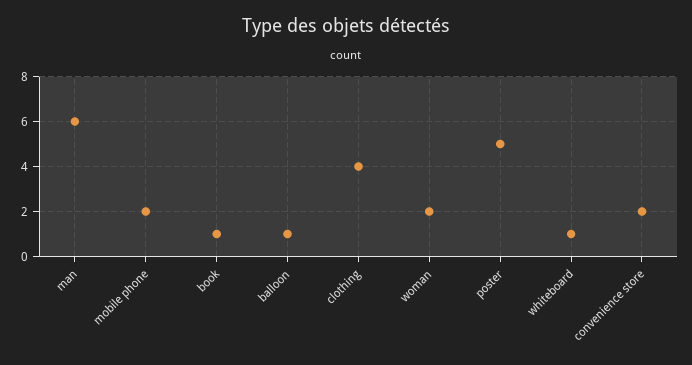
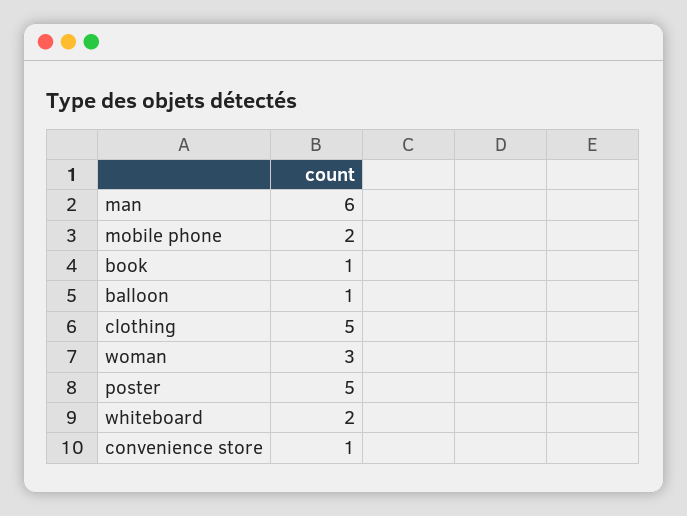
  {
    "man": 6,
    "mobile phone": 2,
    "book": 1,
    "balloon": 1,
-   "clothing": 4,
+   "clothing": 5,
-   "woman": 2,
+   "woman": 3,
    "poster": 5,
-   "whiteboard": 1,
+   "whiteboard": 2,
-   "convenience store": 2
+   "convenience store": 1
  }

